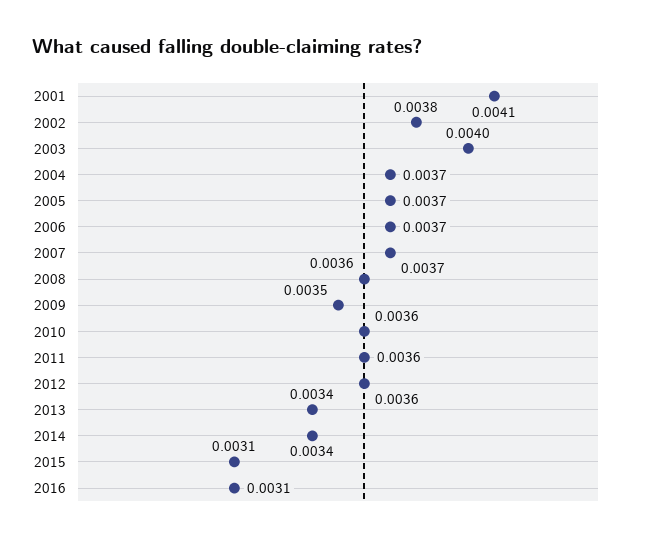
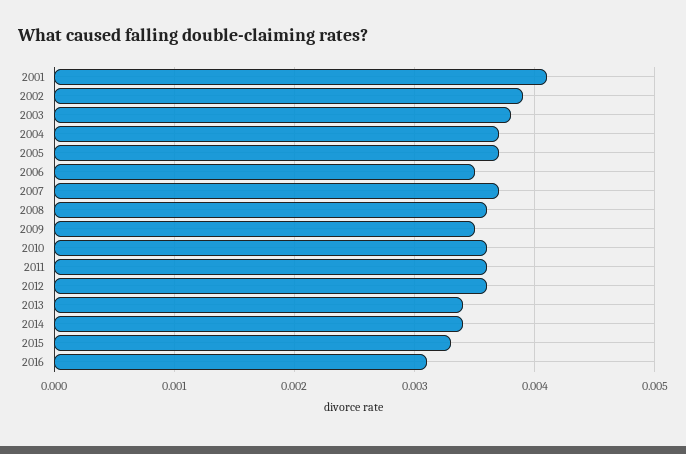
  {
    "2001": 0.0041,
-   "2002": 0.0038,
+   "2002": 0.0039,
-   "2003": 0.004,
+   "2003": 0.0038,
    "2004": 0.0037,
    "2005": 0.0037,
-   "2006": 0.0037,
+   "2006": 0.0035,
    "2007": 0.0037,
    "2008": 0.0036,
    "2009": 0.0035,
    "2010": 0.0036,
    "2011": 0.0036,
    "2012": 0.0036,
    "2013": 0.0034,
    "2014": 0.0034,
-   "2015": 0.0031,
+   "2015": 0.0033,
    "2016": 0.0031
  }

